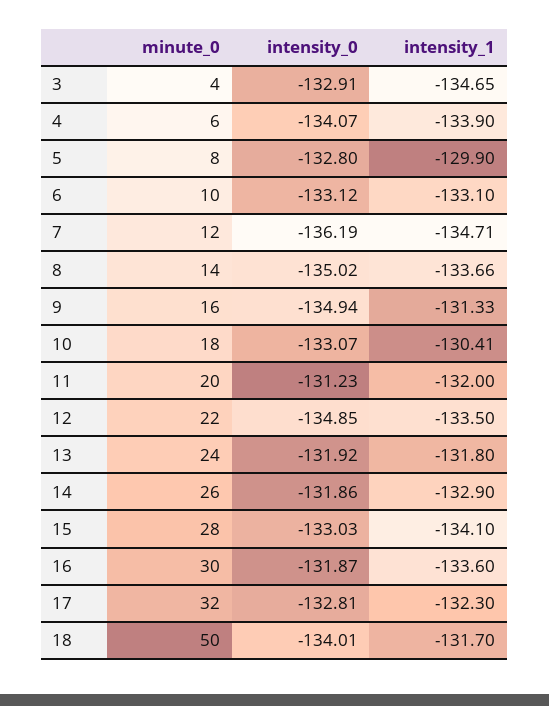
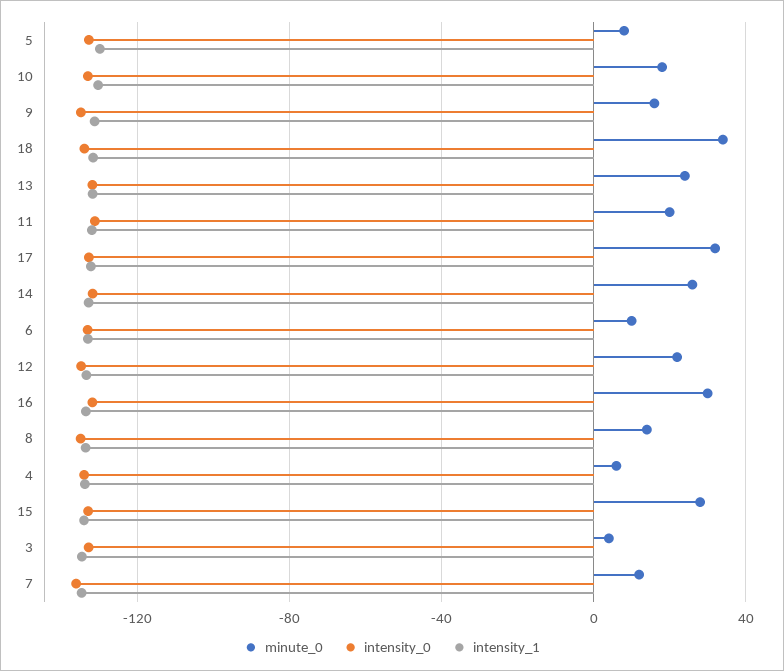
  {
    "minute_0": {
      "3": 4,
      "4": 6,
      "5": 8,
      "6": 10,
      "7": 12,
      "8": 14,
      "9": 16,
      "10": 18,
      "11": 20,
      "12": 22,
      "13": 24,
      "14": 26,
      "15": 28,
      "16": 30,
      "17": 32,
-     "18": 50
+     "18": 35
    },
    "intensity_0": {
      "3": -132.91,
      "4": -134.07,
      "5": -132.8,
      "6": -133.12,
      "7": -136.19,
      "8": -135.02,
      "9": -134.94,
      "10": -133.07,
      "11": -131.23,
      "12": -134.85,
      "13": -131.92,
      "14": -131.86,
      "15": -133.03,
      "16": -131.87,
      "17": -132.81,
      "18": -134.01
    },
    "intensity_1": {
      "3": -134.65,
      "4": -133.9,
      "5": -129.9,
      "6": -133.1,
      "7": -134.71,
      "8": -133.66,
      "9": -131.33,
      "10": -130.41,
      "11": -132,
      "12": -133.5,
      "13": -131.8,
      "14": -132.9,
      "15": -134.1,
      "16": -133.6,
      "17": -132.3,
      "18": -131.7
    }
  }

